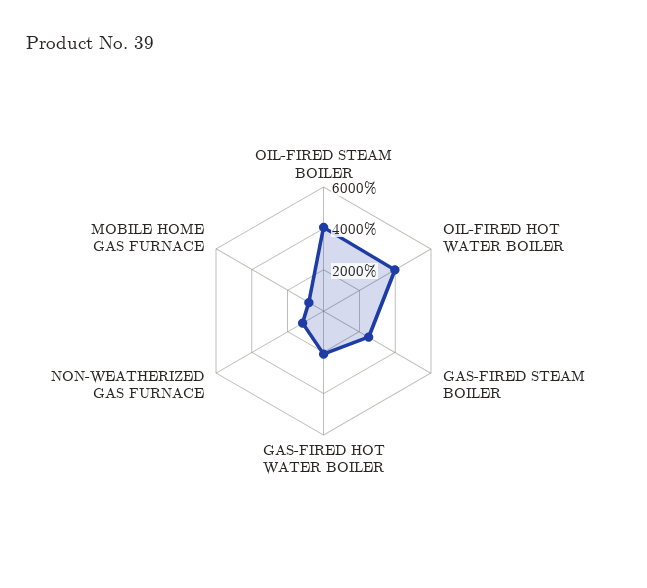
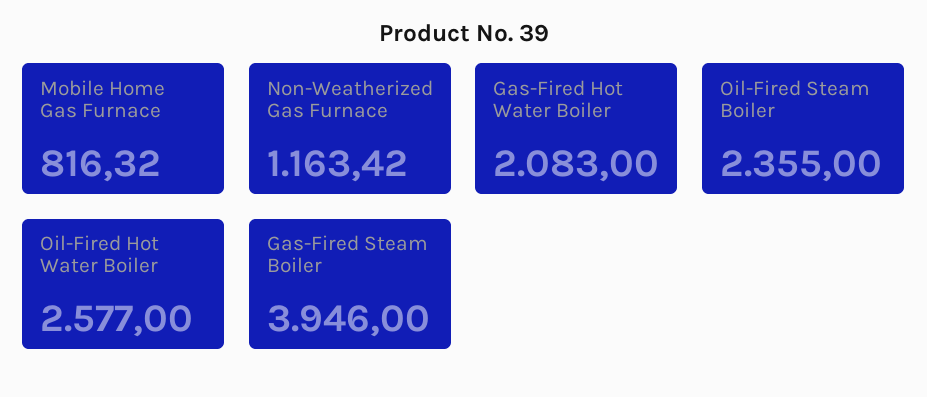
  {
-   "OIL-FIRED STEAM BOILER": 4000,
+   "OIL-FIRED STEAM BOILER": 2355,
-   "OIL-FIRED HOT WATER BOILER": 4000,
+   "OIL-FIRED HOT WATER BOILER": 2577,
-   "GAS-FIRED STEAM BOILER": 2500,
+   "GAS-FIRED STEAM BOILER": 3946,
    "GAS-FIRED HOT WATER BOILER": 2083,
    "NON-WEATHERIZED GAS FURNACE": 1163.42,
    "MOBILE HOME GAS FURNACE": 816.32
  }

